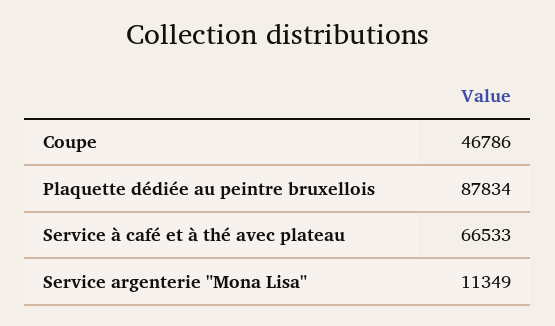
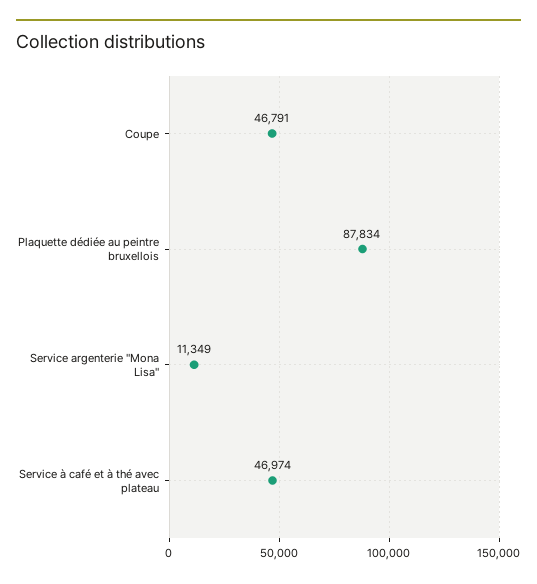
  {
-   "Coupe": 46786,
+   "Coupe": 46791,
    "Plaquette dédiée au peintre bruxellois": 87834,
-   "Service à café et à thé avec plateau": 66533,
+   "Service à café et à thé avec plateau": 46974,
    "Service argenterie \"Mona Lisa\"": 11349
  }

